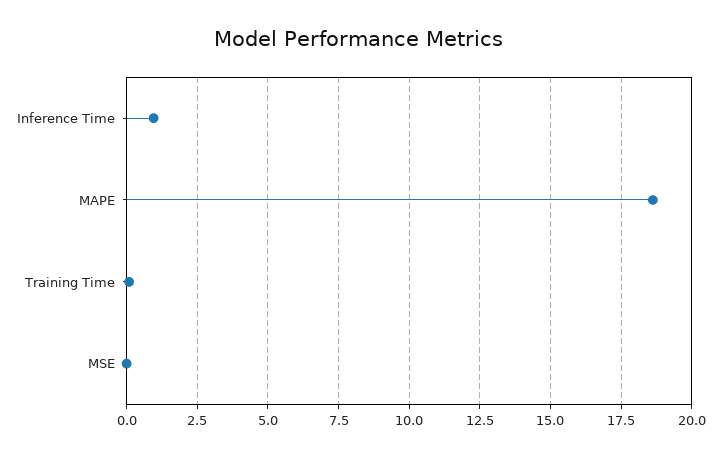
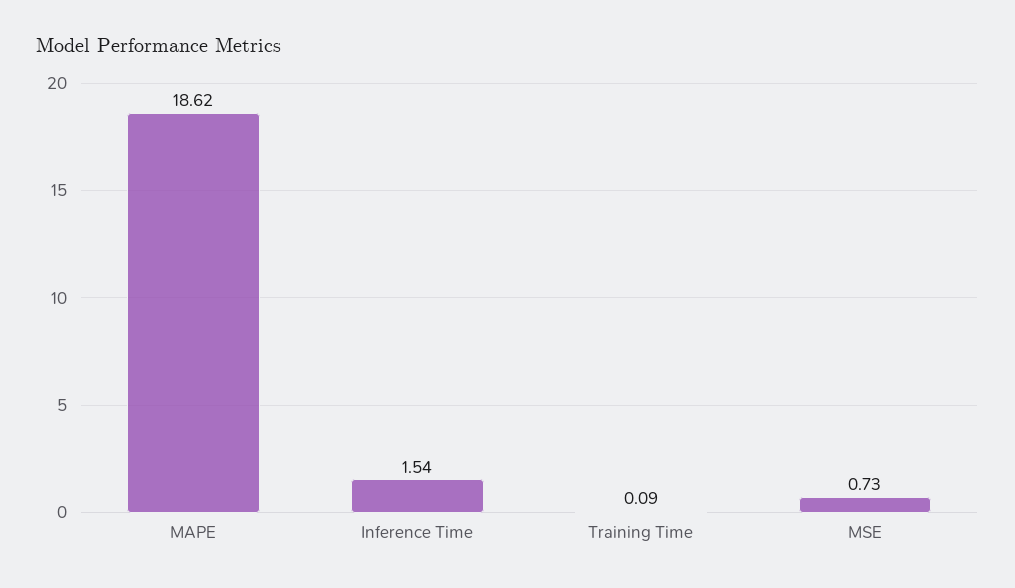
  {
-   "Inference Time": 1,
+   "Inference Time": 1.54,
    "MAPE": 18.62,
    "Training Time": 0.09,
-   "MSE": 0
+   "MSE": 0.73
  }

